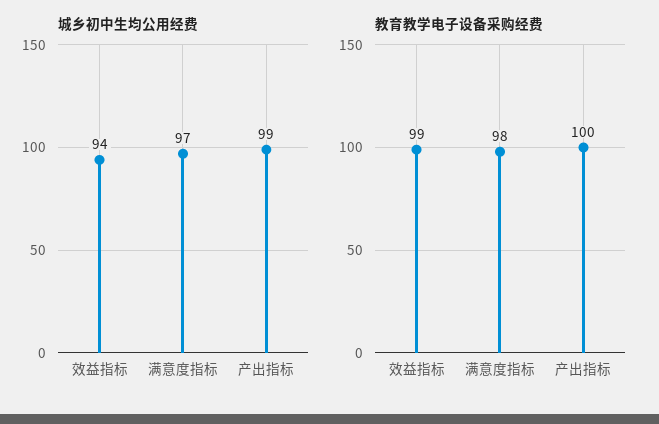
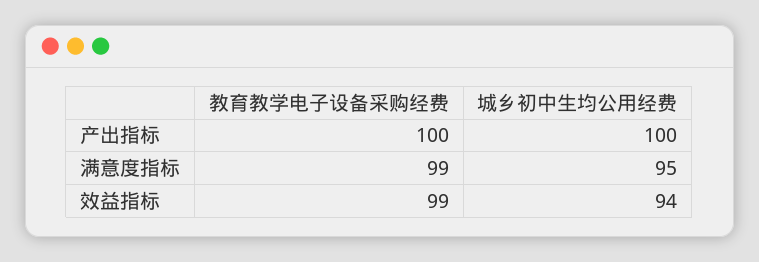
  {
    "城乡初中生均公用经费": {
      "效益指标": 94,
-     "满意度指标": 97,
+     "满意度指标": 95,
-     "产出指标": 99
+     "产出指标": 100
    },
    "教育教学电子设备采购经费": {
      "效益指标": 99,
-     "满意度指标": 98,
+     "满意度指标": 99,
      "产出指标": 100
    }
  }

